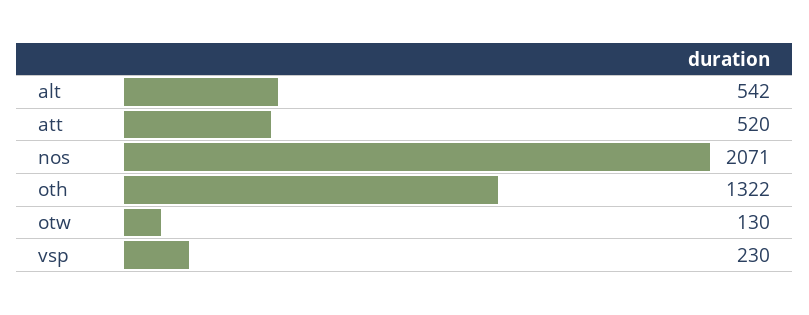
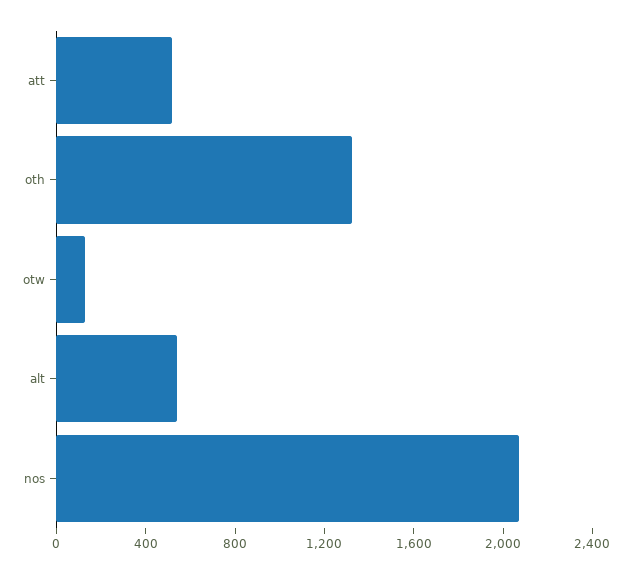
  {
    "alt": 542,
    "att": 520,
    "nos": 2071,
    "oth": 1322,
-   "otw": 130,
+   "otw": 130
-   "vsp": 230
  }

